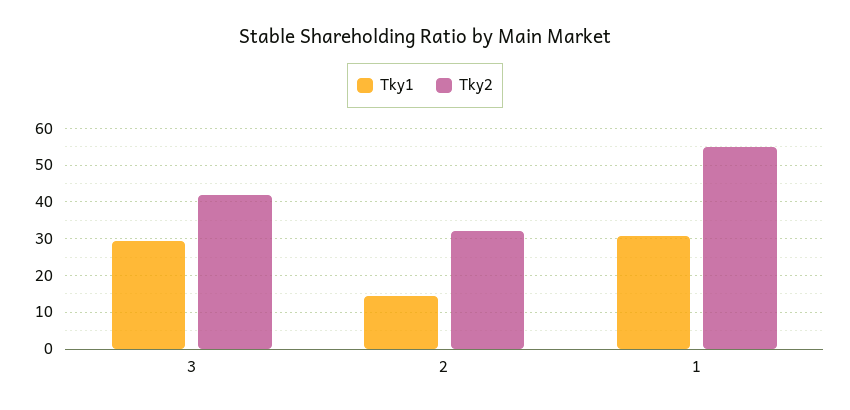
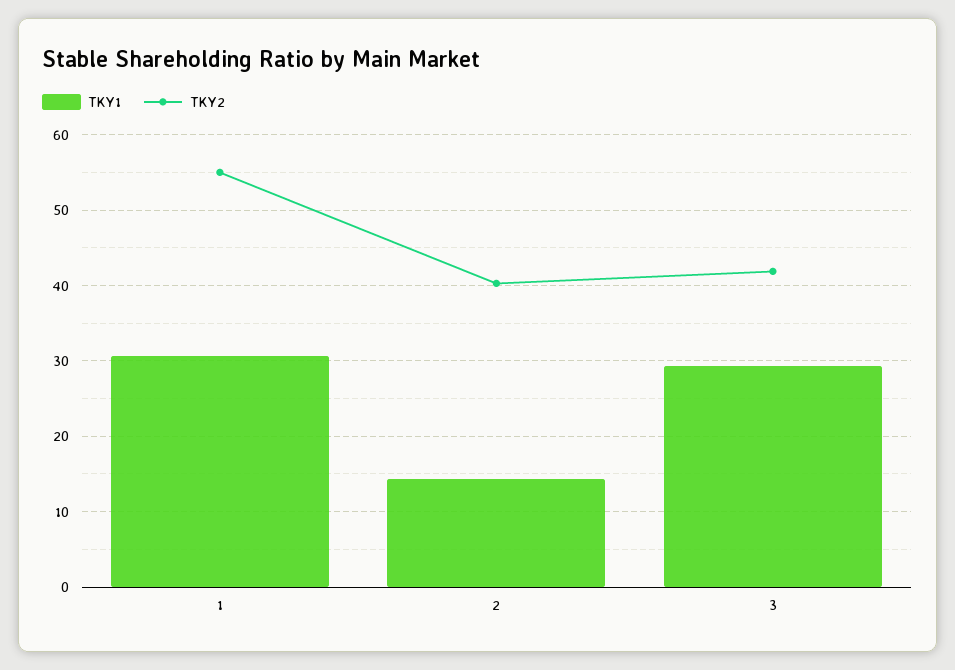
  {
    "Tky1": {
      "3": 29,
      "2": 14,
      "1": 31
    },
    "Tky2": {
      "3": 42,
-     "2": 32,
+     "2": 40,
      "1": 55
    }
  }

